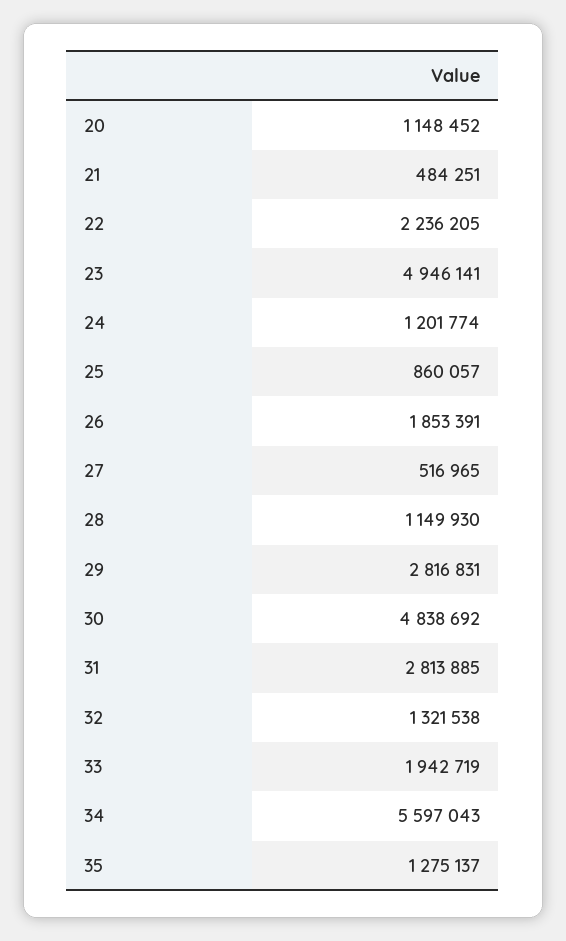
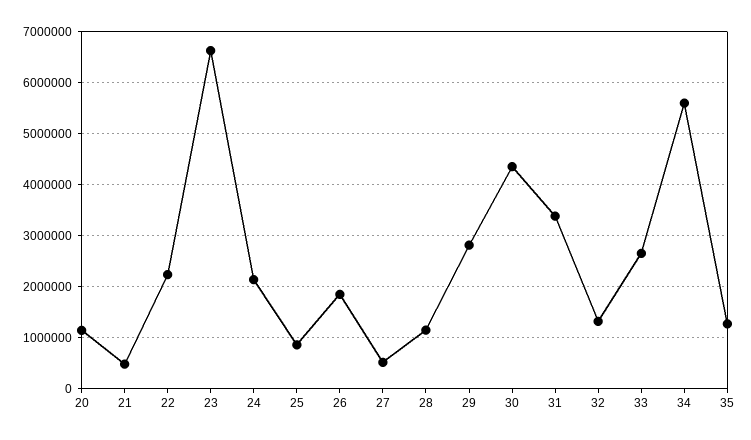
  {
    "20": 1148452,
    "21": 484251,
    "22": 2236205,
-   "23": 4946141,
+   "23": 6600000,
-   "24": 1201774,
+   "24": 2200000,
    "25": 860057,
    "26": 1853391,
    "27": 516965,
    "28": 1149930,
    "29": 2816831,
-   "30": 4838692,
+   "30": 4400000,
-   "31": 2813885,
+   "31": 3400000,
    "32": 1321538,
-   "33": 1942719,
+   "33": 2600000,
    "34": 5597043,
    "35": 1275137
  }

